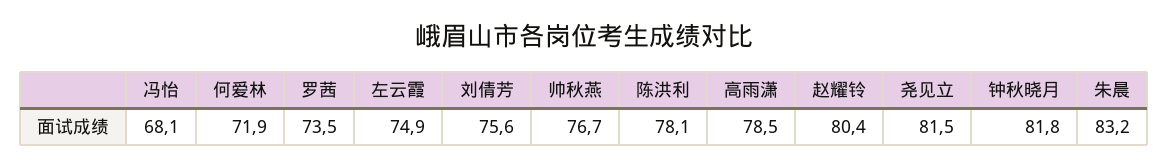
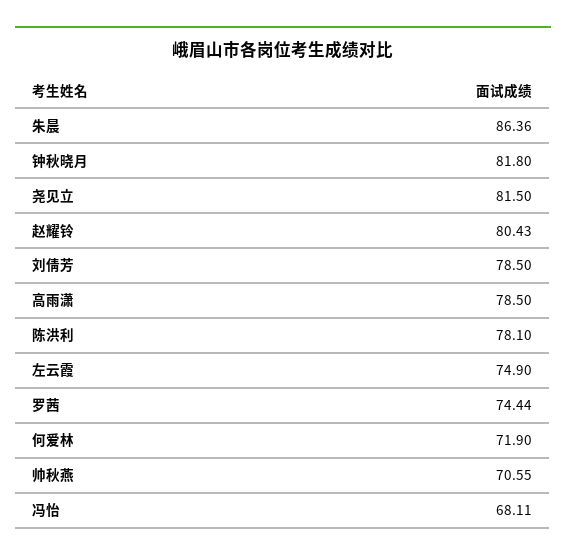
  {
    "冯怡": 68.11,
    "何爱林": 71.9,
-   "罗茜": 73.5,
+   "罗茜": 74.44,
    "左云霞": 74.9,
-   "刘倩芳": 75.6,
+   "刘倩芳": 78.5,
-   "帅秋燕": 76.7,
+   "帅秋燕": 70.55,
    "陈洪利": 78.1,
    "高雨潇": 78.5,
    "赵耀铃": 80.43,
    "尧见立": 81.5,
    "钟秋晓月": 81.8,
-   "朱晨": 83.2
+   "朱晨": 86.36
  }

